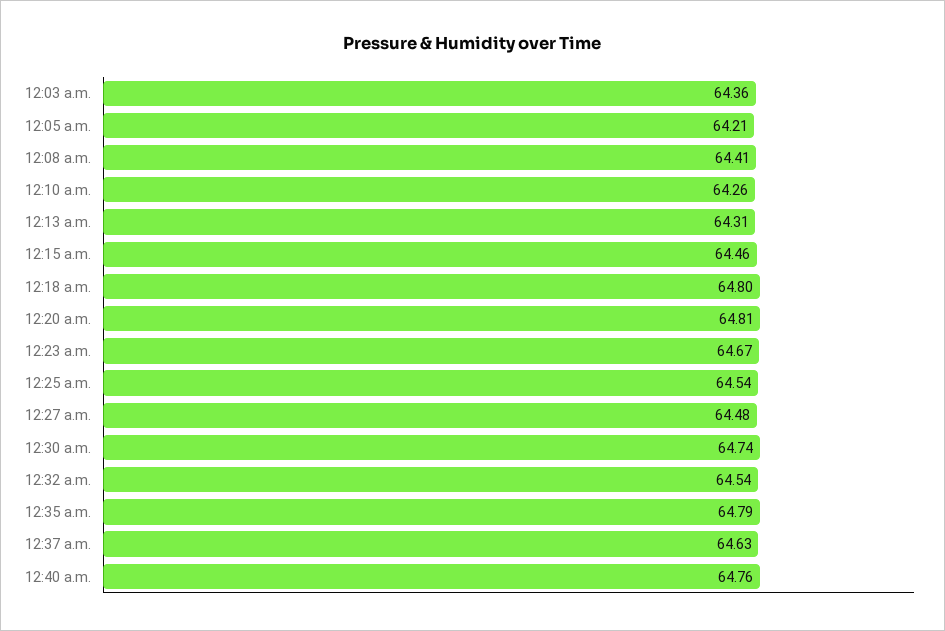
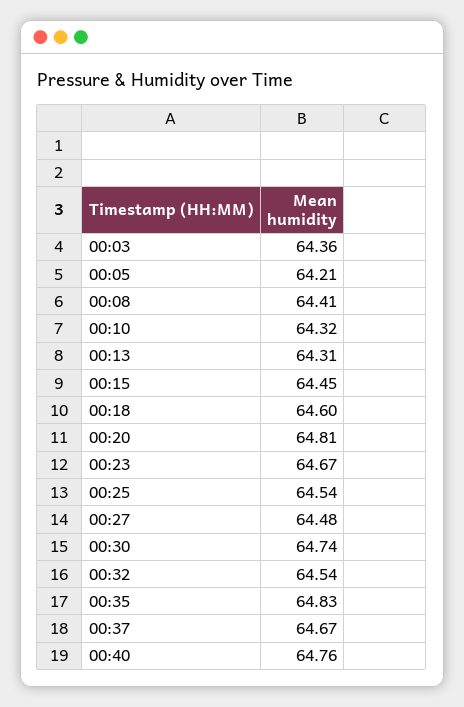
  {
    "12:03 a.m.": 64.36,
    "12:05 a.m.": 64.21,
    "12:08 a.m.": 64.41,
-   "12:10 a.m.": 64.26,
+   "12:10 a.m.": 64.32,
    "12:13 a.m.": 64.31,
-   "12:15 a.m.": 64.46,
+   "12:15 a.m.": 64.45,
-   "12:18 a.m.": 64.8,
+   "12:18 a.m.": 64.6,
    "12:20 a.m.": 64.81,
    "12:23 a.m.": 64.67,
    "12:25 a.m.": 64.54,
    "12:27 a.m.": 64.48,
    "12:30 a.m.": 64.74,
    "12:32 a.m.": 64.54,
-   "12:35 a.m.": 64.79,
+   "12:35 a.m.": 64.83,
-   "12:37 a.m.": 64.63,
+   "12:37 a.m.": 64.67,
    "12:40 a.m.": 64.76
  }

